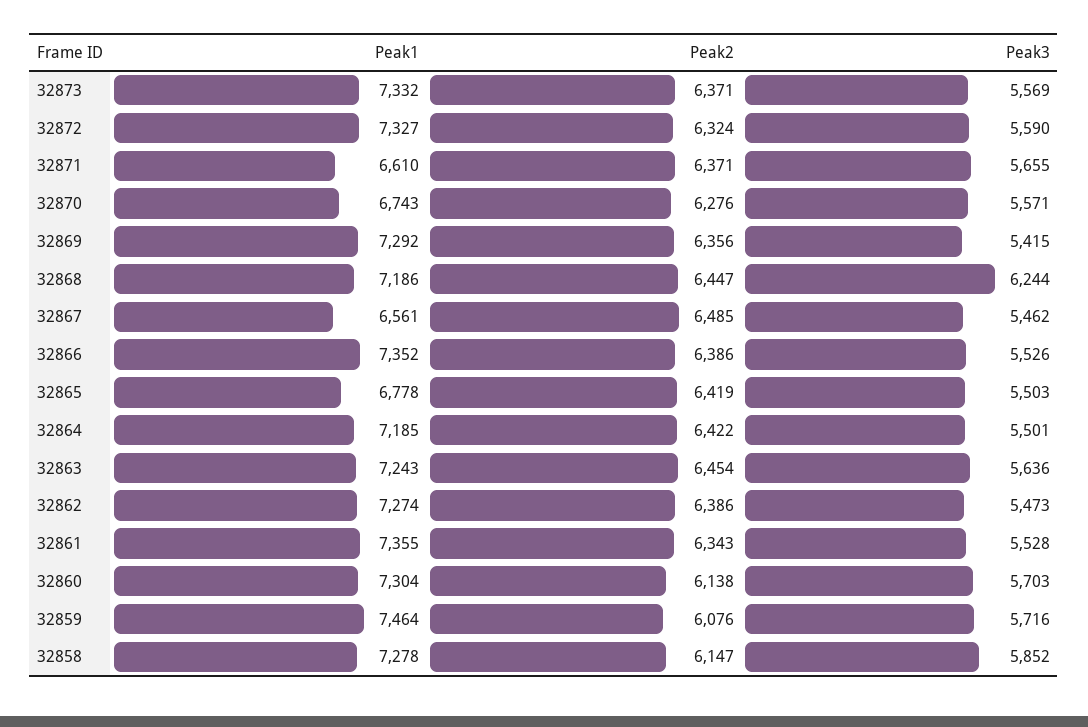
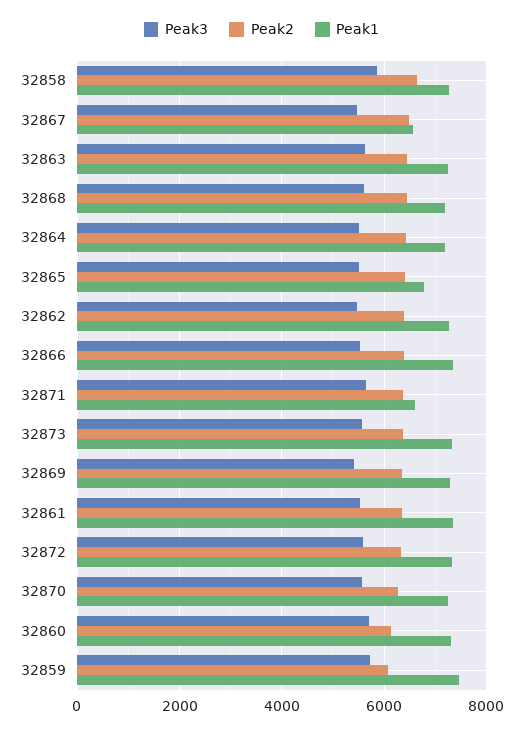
  {
    "Peak1": {
      "32873": 7332,
      "32872": 7327,
      "32871": 6610,
-     "32870": 6743,
+     "32870": 7200,
      "32869": 7292,
      "32868": 7186,
      "32867": 6561,
      "32866": 7352,
      "32865": 6778,
      "32864": 7185,
      "32863": 7243,
      "32862": 7274,
      "32861": 7355,
      "32860": 7304,
      "32859": 7464,
      "32858": 7278
    },
    "Peak2": {
      "32873": 6371,
      "32872": 6324,
      "32871": 6371,
      "32870": 6276,
      "32869": 6356,
      "32868": 6447,
      "32867": 6485,
      "32866": 6386,
      "32865": 6419,
      "32864": 6422,
      "32863": 6454,
      "32862": 6386,
      "32861": 6343,
      "32860": 6138,
      "32859": 6076,
-     "32858": 6147
+     "32858": 6600
    },
    "Peak3": {
      "32873": 5569,
      "32872": 5590,
      "32871": 5655,
      "32870": 5571,
      "32869": 5415,
-     "32868": 6244,
+     "32868": 5600,
      "32867": 5462,
      "32866": 5526,
      "32865": 5503,
      "32864": 5501,
      "32863": 5636,
      "32862": 5473,
      "32861": 5528,
      "32860": 5703,
      "32859": 5716,
      "32858": 5852
    }
  }

